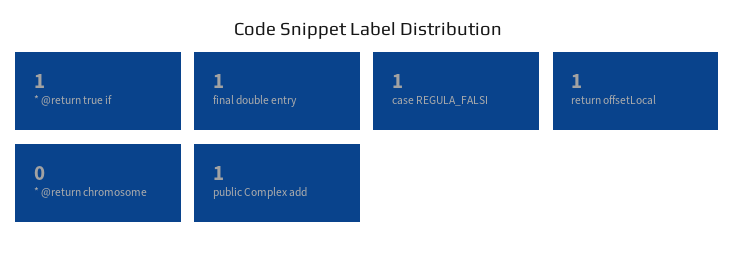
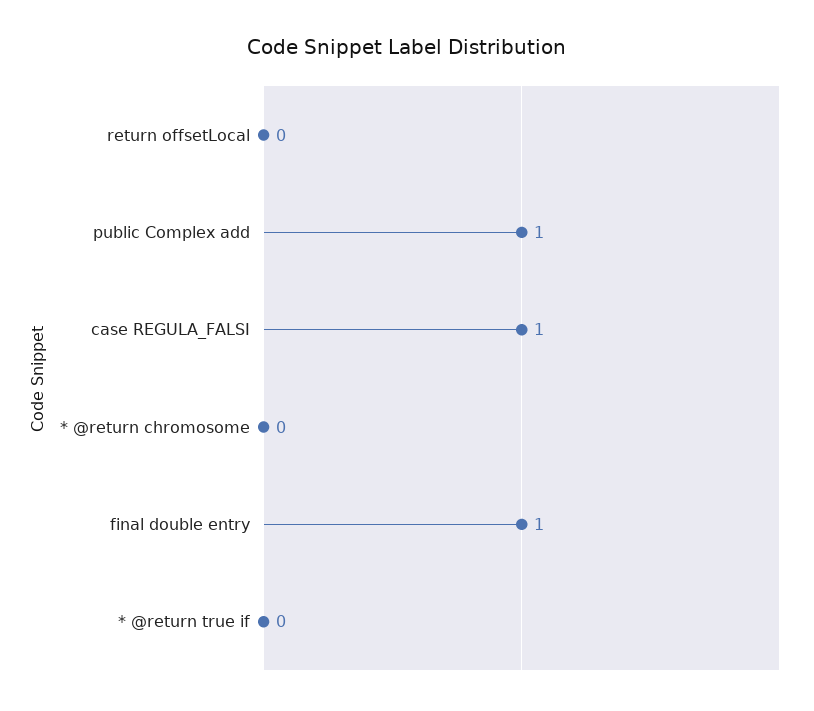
  {
-   "* @return true if": 1,
+   "* @return true if": 0,
    "final double entry": 1,
    "case REGULA_FALSI": 1,
-   "return offsetLocal": 1,
+   "return offsetLocal": 0,
    "* @return chromosome": 0,
    "public Complex add": 1
  }

